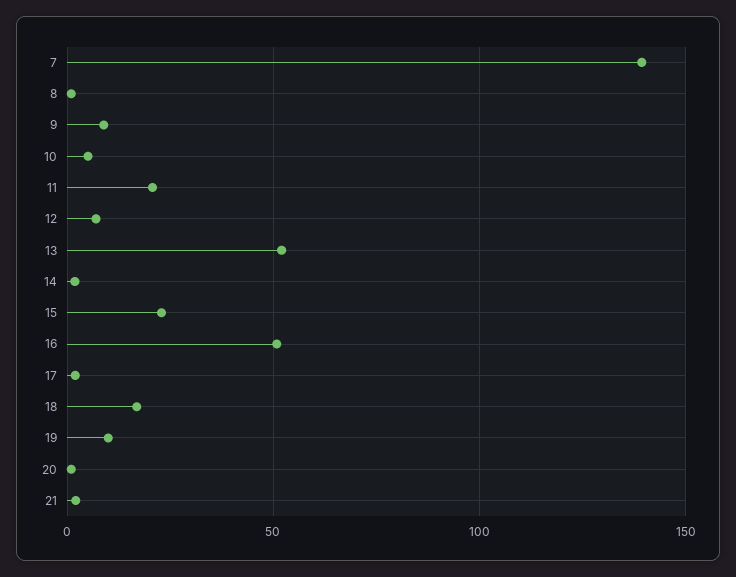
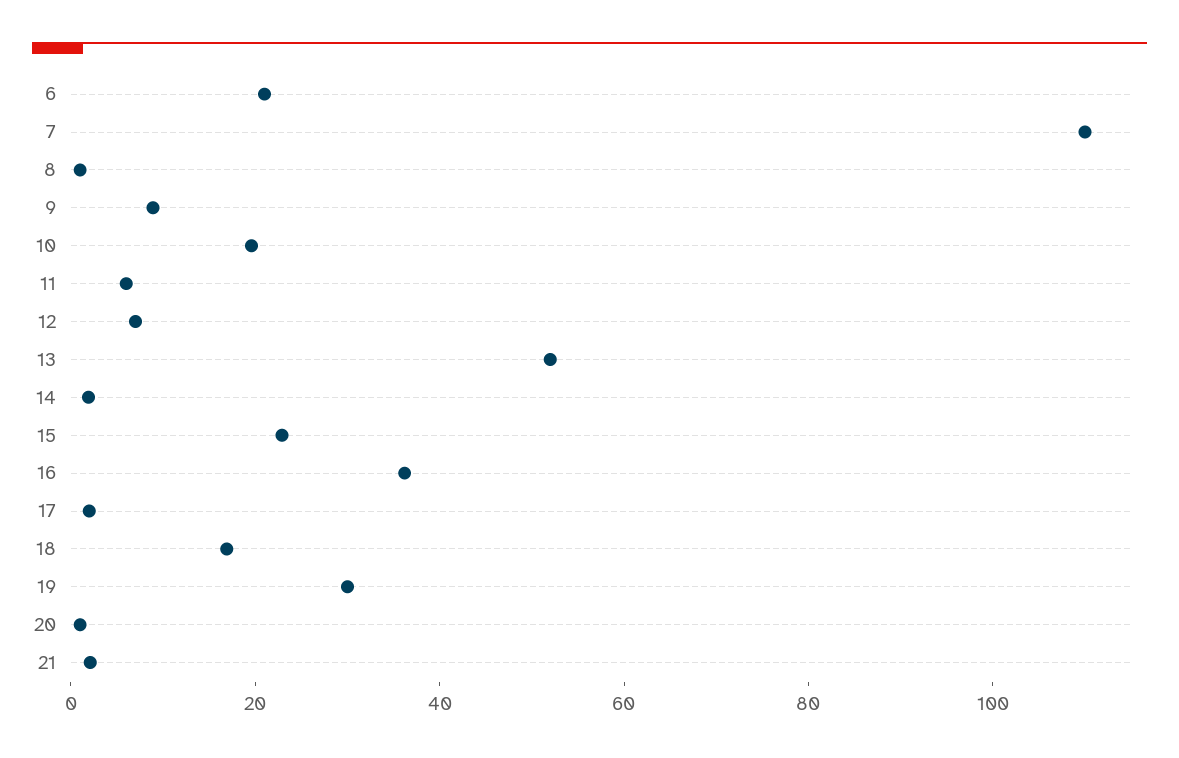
  {
-   "7": 140,
+   "7": 110,
    "8": 0,
    "9": 10,
-   "10": 5,
+   "10": 20,
-   "11": 20,
+   "11": 5,
    "12": 5,
    "13": 50,
    "14": 0,
    "15": 25,
-   "16": 50,
+   "16": 35,
    "17": 0,
    "18": 15,
-   "19": 10,
+   "19": 30,
    "20": 0,
-   "21": 0
+   "21": 0,
+   "6": 20
  }

